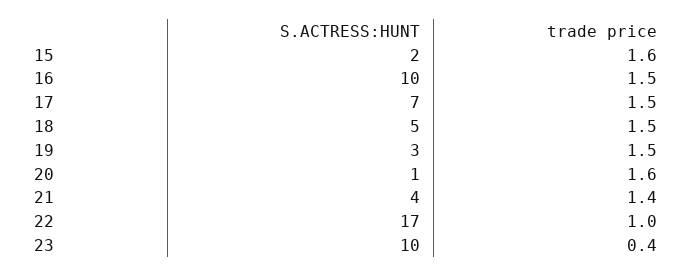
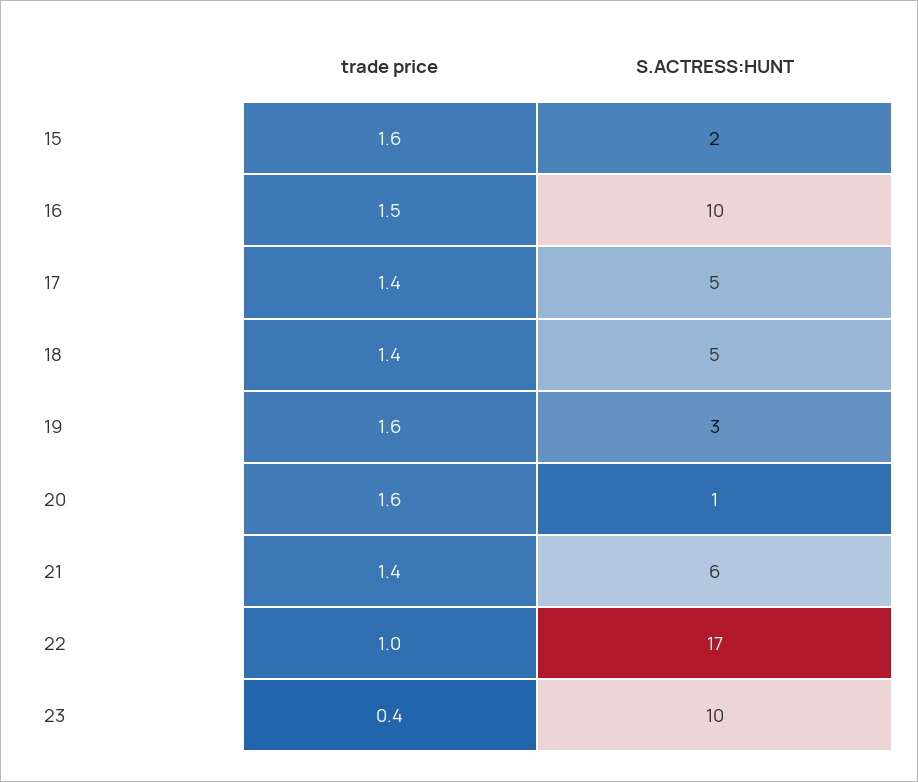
  {
    "S.ACTRESS:HUNT": {
      "15": 2,
      "16": 10,
-     "17": 7,
+     "17": 5,
      "18": 5,
      "19": 3,
      "20": 1,
-     "21": 4,
+     "21": 6,
      "22": 17,
      "23": 10
    },
    "trade price": {
      "15": 1.6,
      "16": 1.5,
-     "17": 1.5,
+     "17": 1.4,
-     "18": 1.5,
+     "18": 1.4,
-     "19": 1.5,
+     "19": 1.6,
      "20": 1.6,
      "21": 1.4,
      "22": 1,
      "23": 0.4
    }
  }

